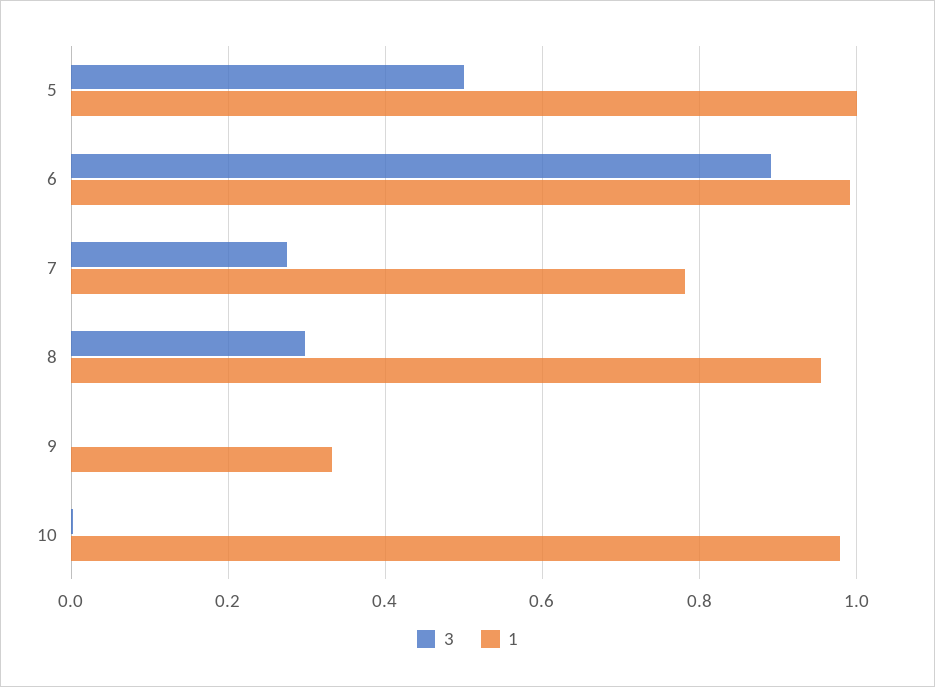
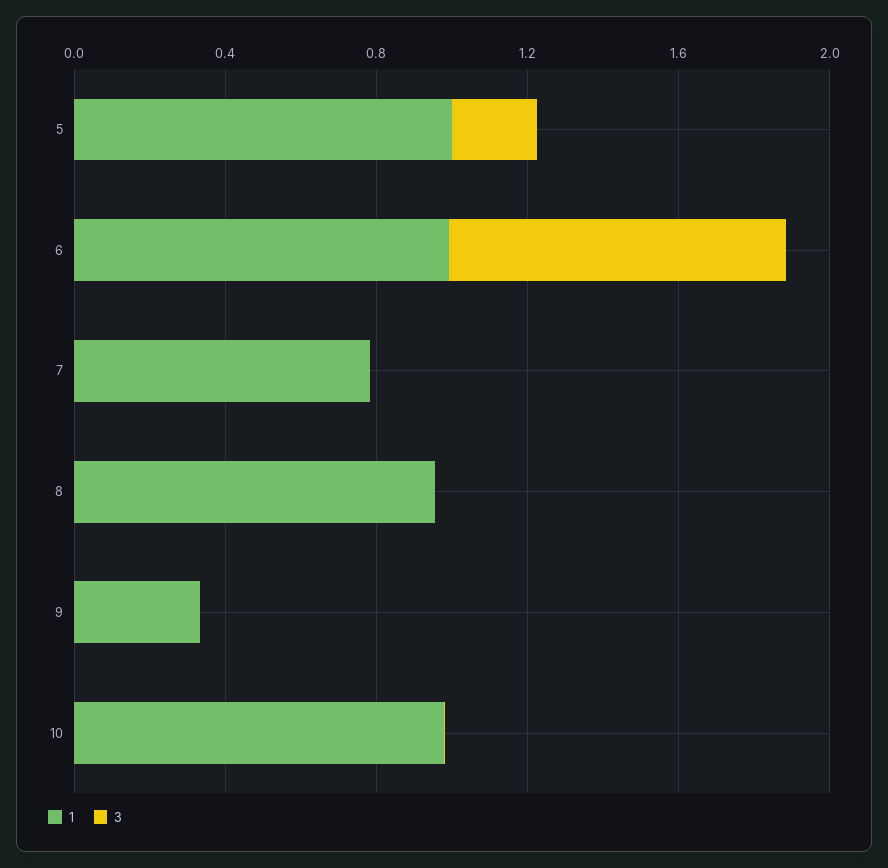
  {
    "3": {
-     "5": 0.5,
+     "5": 0.2,
      "6": 0.9,
-     "7": 0.28,
+     "7": 0,
-     "8": 0.3,
+     "8": 0,
      "9": 0,
      "10": 0
    },
    "1": {
      "5": 1,
      "6": 1,
      "7": 0.78,
      "8": 0.96,
      "9": 0.34,
      "10": 0.98
    }
  }

